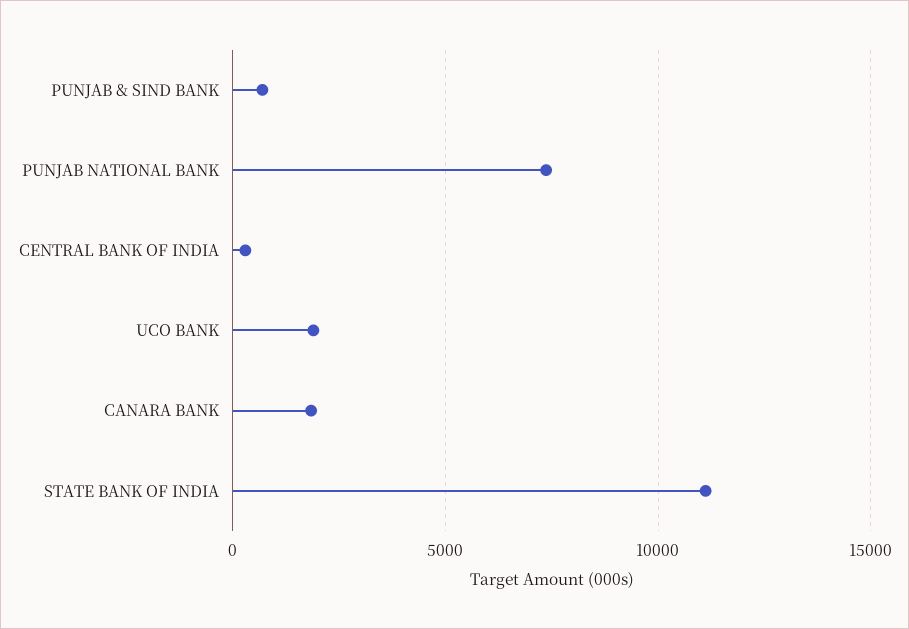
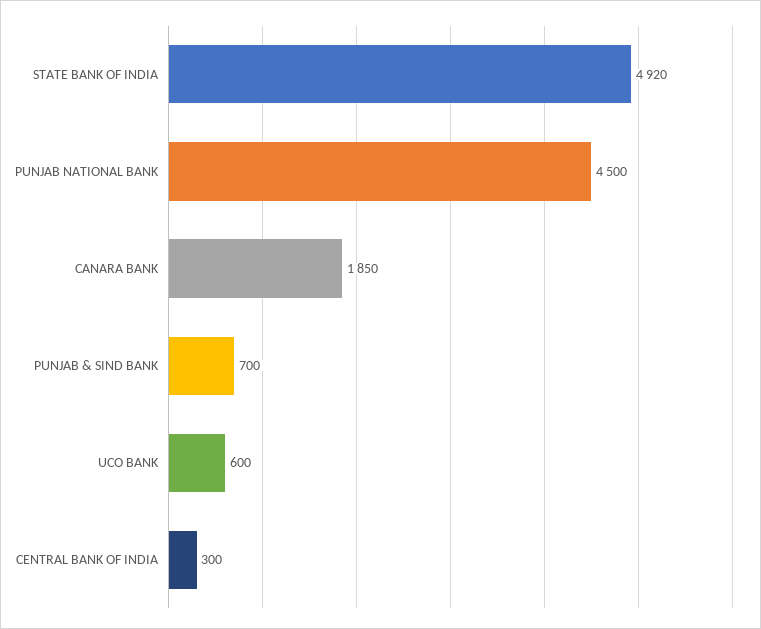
  {
    "PUNJAB & SIND BANK": 700,
-   "PUNJAB NATIONAL BANK": 7500,
+   "PUNJAB NATIONAL BANK": 4500,
    "CENTRAL BANK OF INDIA": 300,
-   "UCO BANK": 2000,
+   "UCO BANK": 600,
    "CANARA BANK": 1850,
-   "STATE BANK OF INDIA": 11000
+   "STATE BANK OF INDIA": 4920
  }

